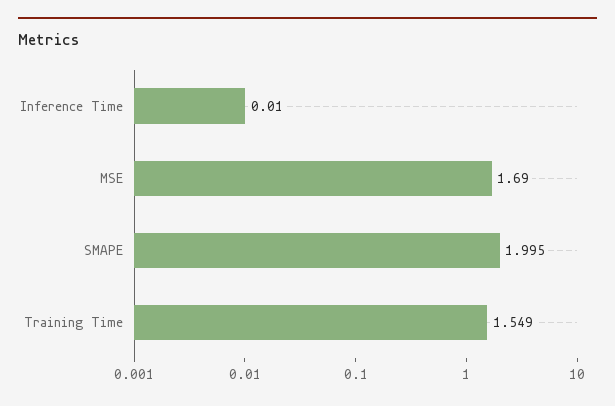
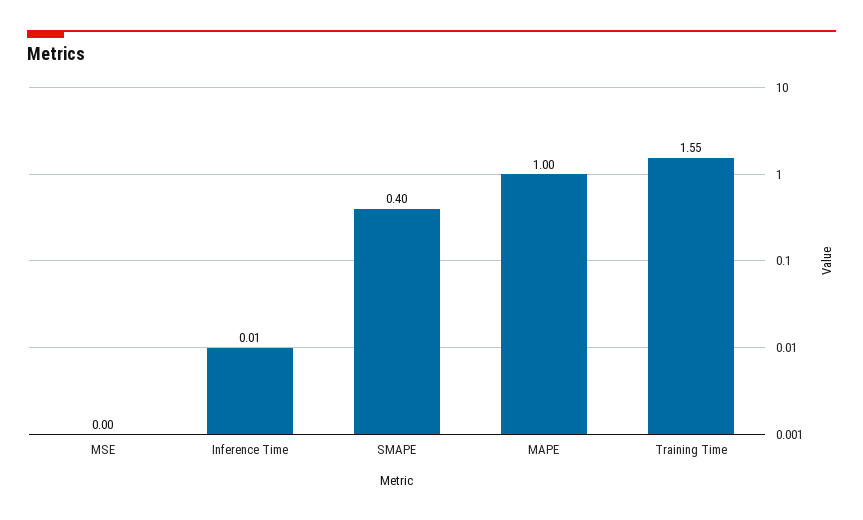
  {
    "Inference Time": 0.01,
-   "MSE": 1.69,
+   "MSE": 0,
-   "SMAPE": 1.995,
+   "SMAPE": 0.4,
-   "Training Time": 1.549
+   "Training Time": 1.549,
+   "MAPE": 1
  }

